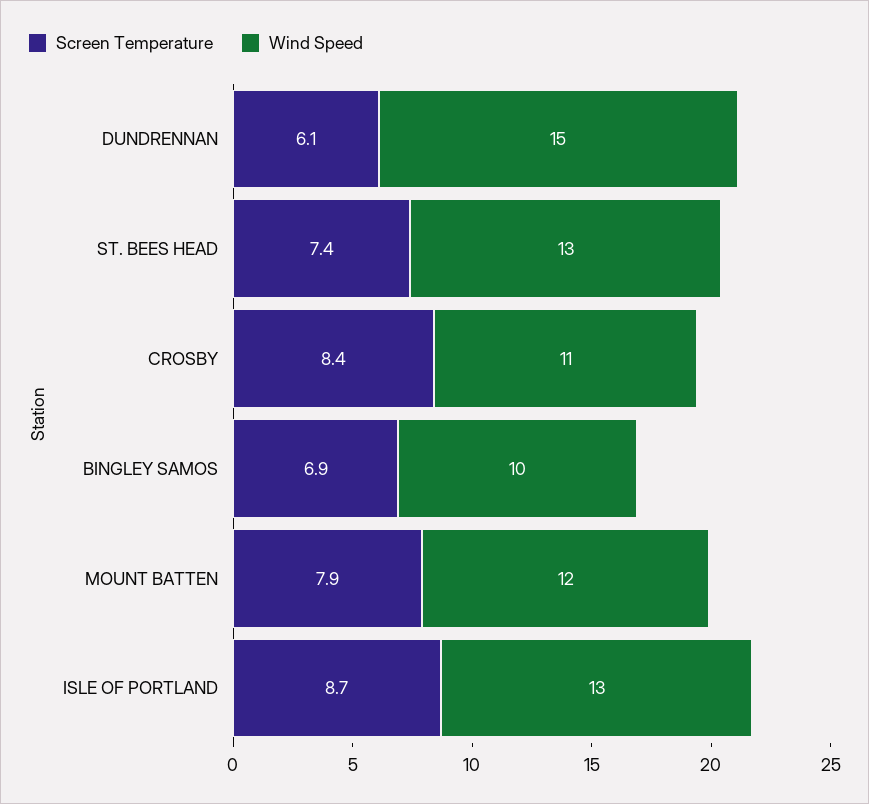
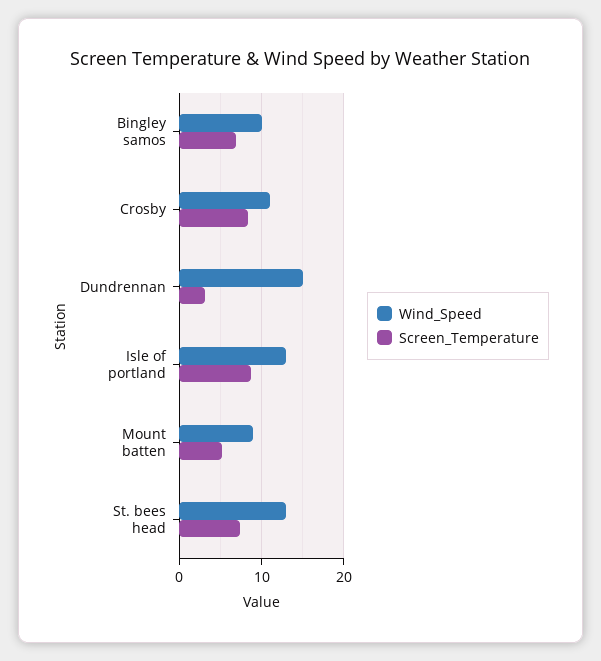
  {
    "Screen Temperature": {
-     "DUNDRENNAN": 6.1,
+     "DUNDRENNAN": 3,
      "ST. BEES HEAD": 7.4,
      "CROSBY": 8.4,
      "BINGLEY SAMOS": 6.9,
-     "MOUNT BATTEN": 7.9,
+     "MOUNT BATTEN": 5,
      "ISLE OF PORTLAND": 8.7
    },
    "Wind Speed": {
      "DUNDRENNAN": 15,
      "ST. BEES HEAD": 13,
      "CROSBY": 11,
      "BINGLEY SAMOS": 10,
-     "MOUNT BATTEN": 12,
+     "MOUNT BATTEN": 9,
      "ISLE OF PORTLAND": 13
    }
  }

